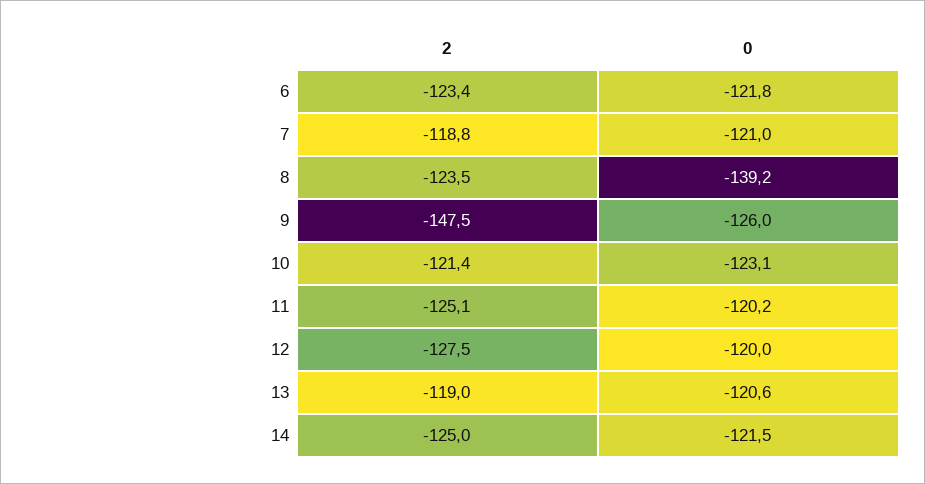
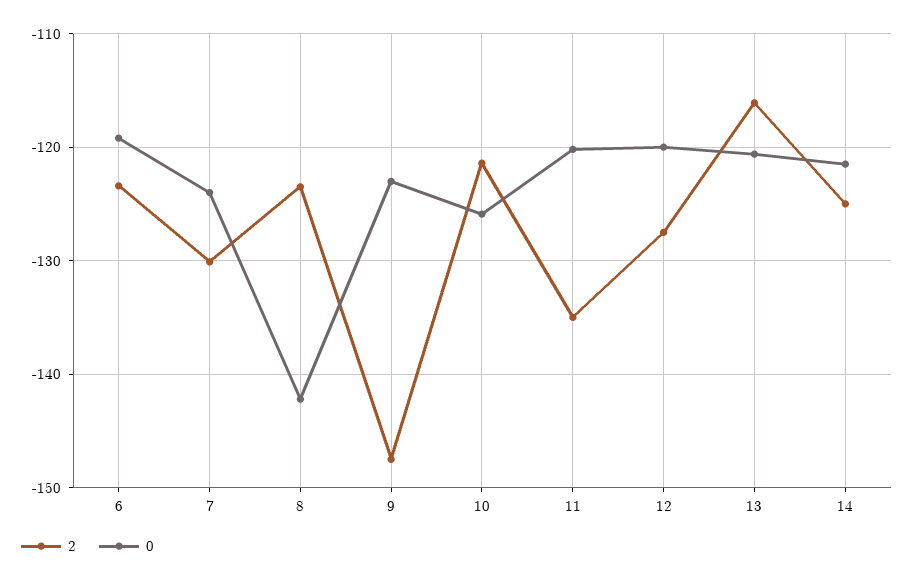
  {
    "2": {
      "6": -123.4,
-     "7": -118.8,
+     "7": -130,
      "8": -123.5,
      "9": -147.5,
      "10": -121.4,
-     "11": -125.1,
+     "11": -135,
      "12": -127.5,
-     "13": -119,
+     "13": -116,
      "14": -125
    },
    "0": {
-     "6": -121.8,
+     "6": -119,
-     "7": -121,
+     "7": -124,
-     "8": -139.2,
+     "8": -142,
-     "9": -126,
+     "9": -123,
-     "10": -123.1,
+     "10": -126,
      "11": -120.2,
      "12": -120,
      "13": -120.6,
      "14": -121.5
    }
  }

